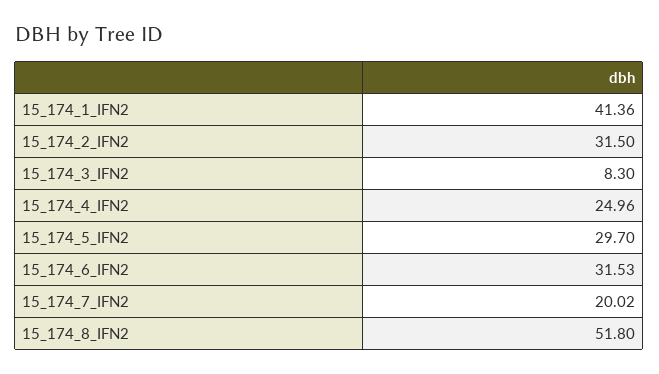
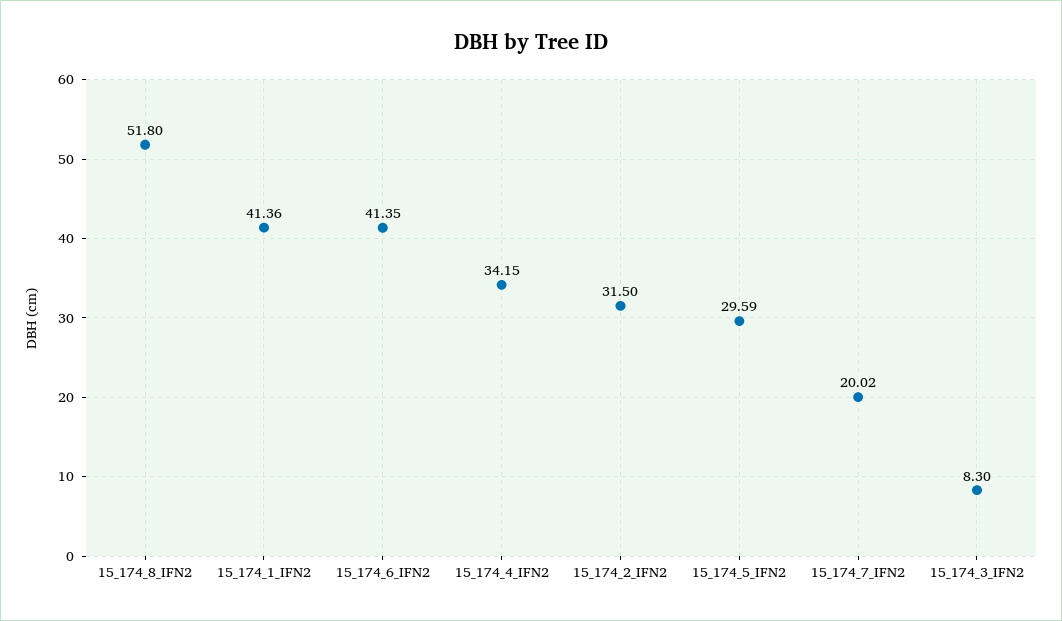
  {
    "15_174_1_IFN2": 41.36,
    "15_174_2_IFN2": 31.5,
    "15_174_3_IFN2": 8.3,
-   "15_174_4_IFN2": 24.96,
+   "15_174_4_IFN2": 34.15,
-   "15_174_5_IFN2": 29.7,
+   "15_174_5_IFN2": 29.59,
-   "15_174_6_IFN2": 31.53,
+   "15_174_6_IFN2": 41.35,
    "15_174_7_IFN2": 20.02,
    "15_174_8_IFN2": 51.8
  }

